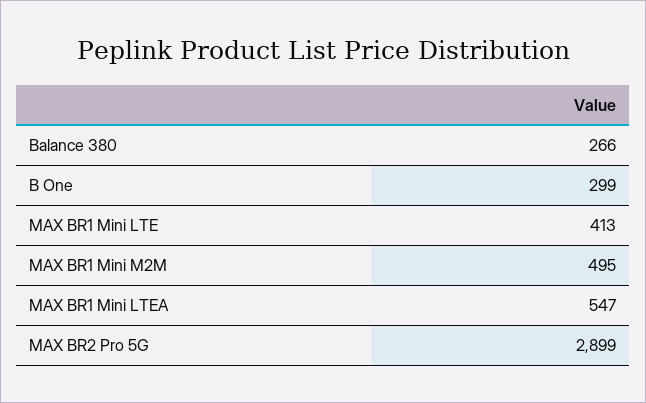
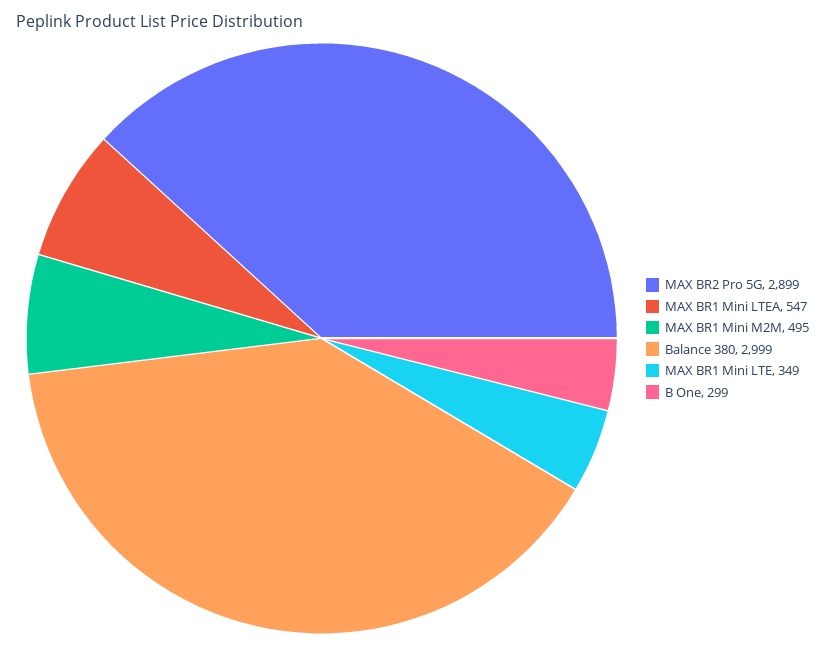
  {
-   "Balance 380": 266,
+   "Balance 380": 2999,
    "B One": 299,
-   "MAX BR1 Mini LTE": 413,
+   "MAX BR1 Mini LTE": 349,
    "MAX BR1 Mini M2M": 495,
    "MAX BR1 Mini LTEA": 547,
    "MAX BR2 Pro 5G": 2899
  }

